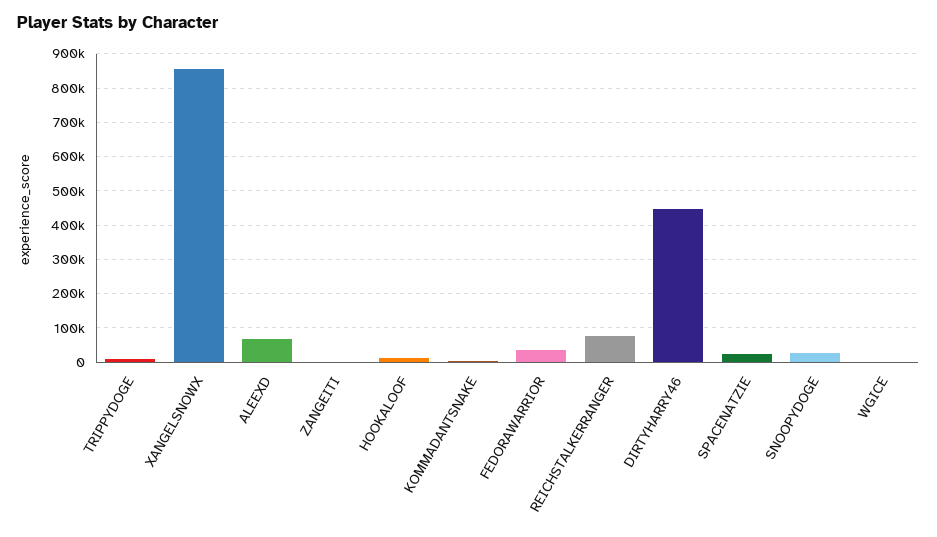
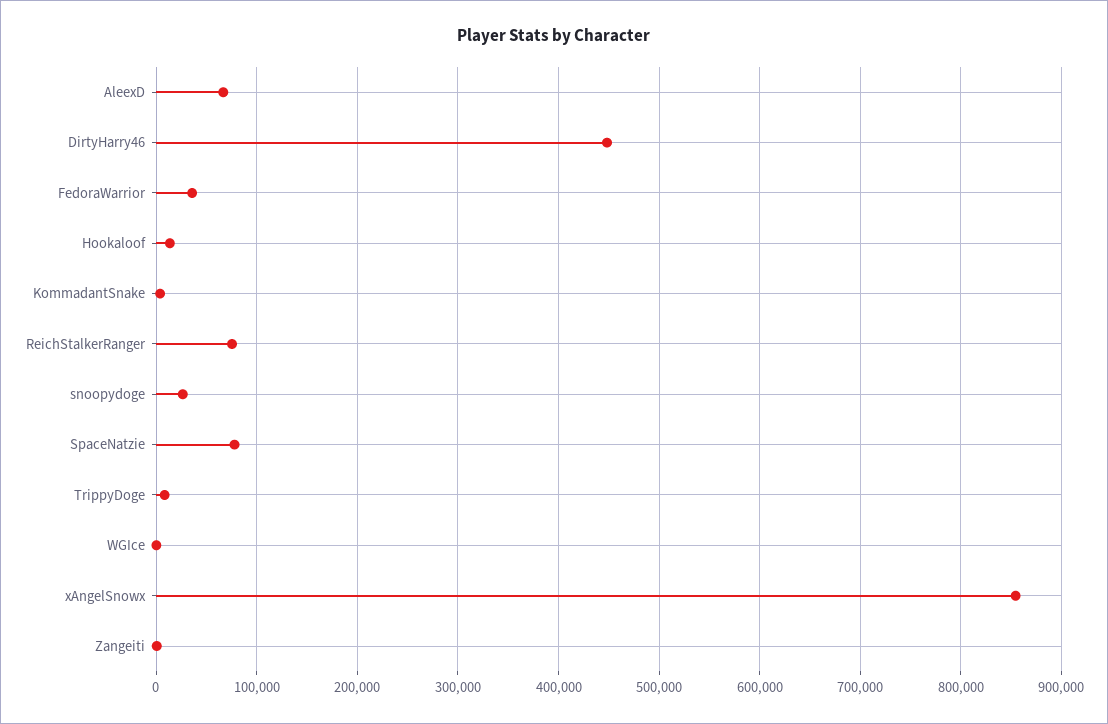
  {
    "TRIPPYDOGE": 10000,
    "XANGELSNOWX": 850000,
    "ALEEXD": 70000,
    "ZANGEITI": 0,
    "HOOKALOOF": 10000,
    "KOMMADANTSNAKE": 0,
    "FEDORAWARRIOR": 40000,
    "REICHSTALKERRANGER": 80000,
    "DIRTYHARRY46": 450000,
-   "SPACENATZIE": 20000,
+   "SPACENATZIE": 80000,
    "SNOOPYDOGE": 30000,
    "WGICE": 0
  }

